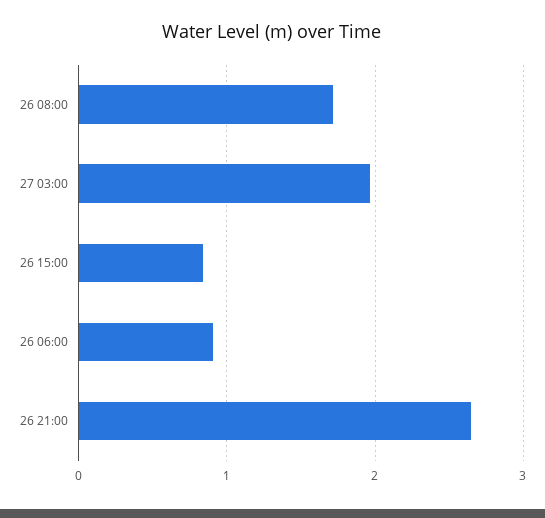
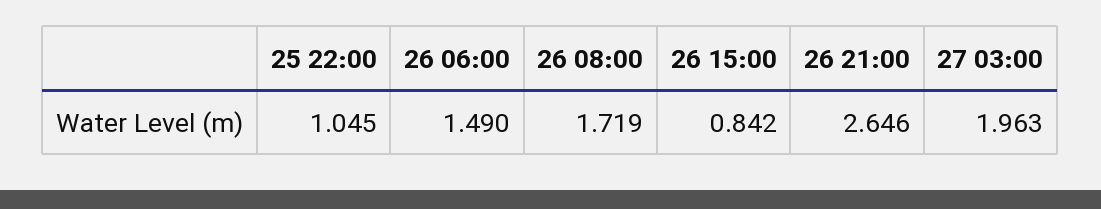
  {
    "26 08:00": 1.719,
    "27 03:00": 1.963,
    "26 15:00": 0.842,
-   "26 06:00": 0.9,
+   "26 06:00": 1.49,
-   "26 21:00": 2.646
+   "26 21:00": 2.646,
+   "25 22:00": 1.045
  }

